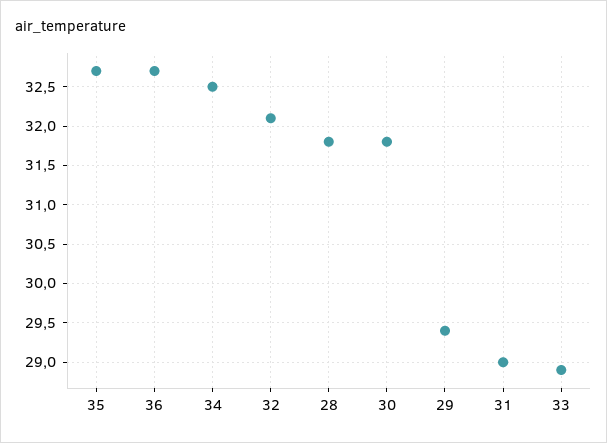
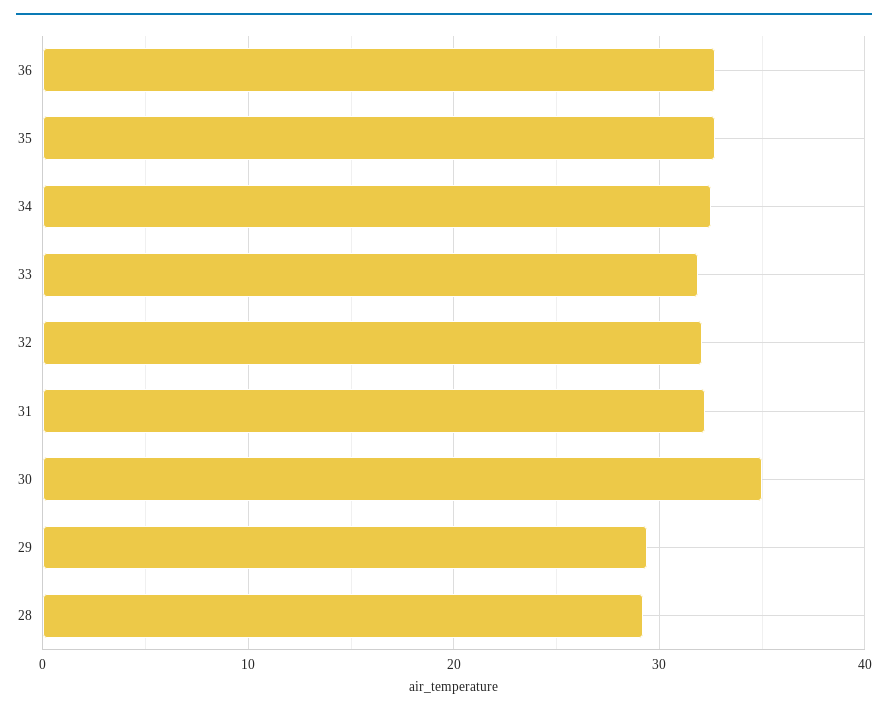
  {
    "35": 32.7,
    "36": 32.7,
    "34": 32.5,
    "32": 32.1,
-   "28": 31.8,
+   "28": 29,
-   "30": 31.8,
+   "30": 35,
    "29": 29.4,
-   "31": 29,
+   "31": 32,
-   "33": 28.9
+   "33": 32
  }

